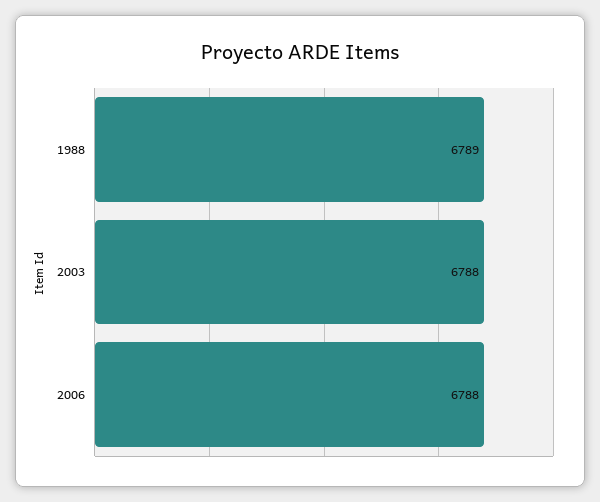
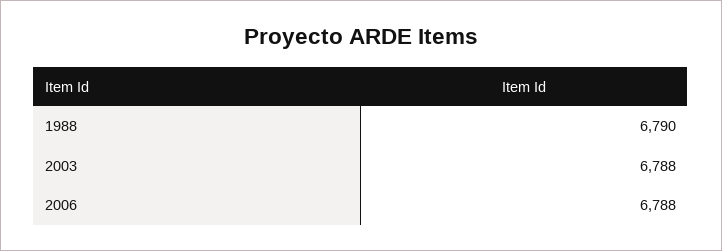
  {
-   "1988": 6789,
+   "1988": 6790,
    "2003": 6788,
    "2006": 6788
  }

